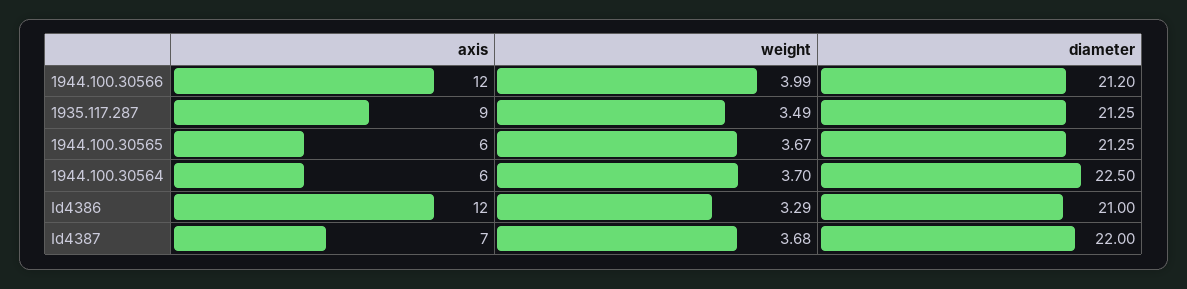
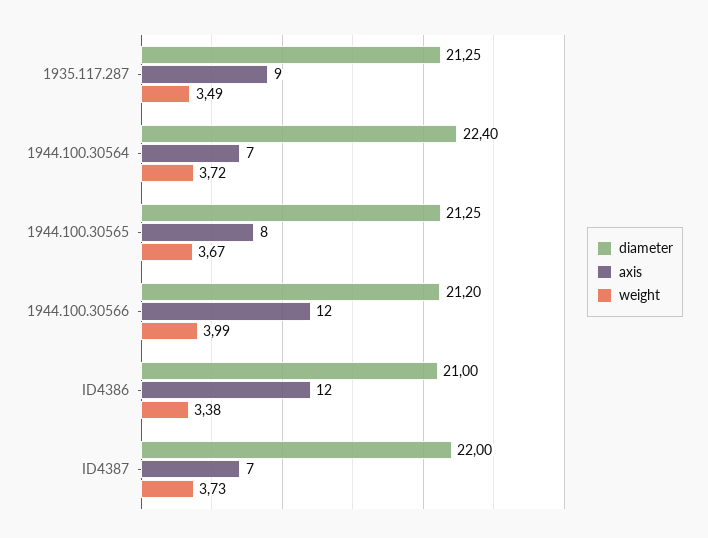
  {
    "axis": {
      "1944.100.30566": 12,
      "1935.117.287": 9,
-     "1944.100.30565": 6,
+     "1944.100.30565": 8,
-     "1944.100.30564": 6,
+     "1944.100.30564": 7,
      "Id4386": 12,
      "Id4387": 7
    },
    "weight": {
      "1944.100.30566": 3.99,
      "1935.117.287": 3.49,
      "1944.100.30565": 3.67,
-     "1944.100.30564": 3.7,
+     "1944.100.30564": 3.72,
-     "Id4386": 3.29,
+     "Id4386": 3.38,
-     "Id4387": 3.68
+     "Id4387": 3.73
    },
    "diameter": {
      "1944.100.30566": 21.2,
      "1935.117.287": 21.25,
      "1944.100.30565": 21.25,
-     "1944.100.30564": 22.5,
+     "1944.100.30564": 22.4,
      "Id4386": 21,
      "Id4387": 22
    }
  }

